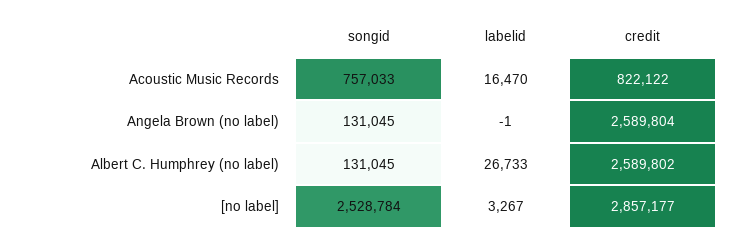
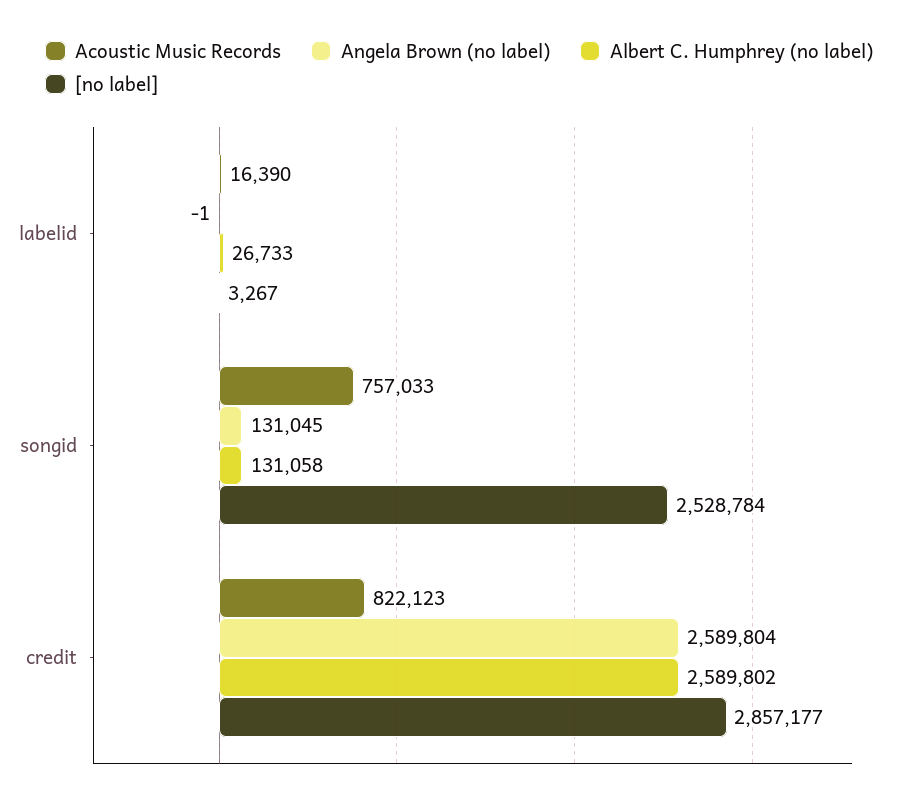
  {
    "Acoustic Music Records": {
      "songid": 757033,
-     "labelid": 16470,
+     "labelid": 16390,
-     "credit": 822122
+     "credit": 822123
    },
    "Angela Brown (no label)": {
      "songid": 131045,
      "labelid": -1,
      "credit": 2589804
    },
    "Albert C. Humphrey (no label)": {
-     "songid": 131045,
+     "songid": 131058,
      "labelid": 26733,
      "credit": 2589802
    },
    "[no label]": {
      "songid": 2528784,
      "labelid": 3267,
      "credit": 2857177
    }
  }

